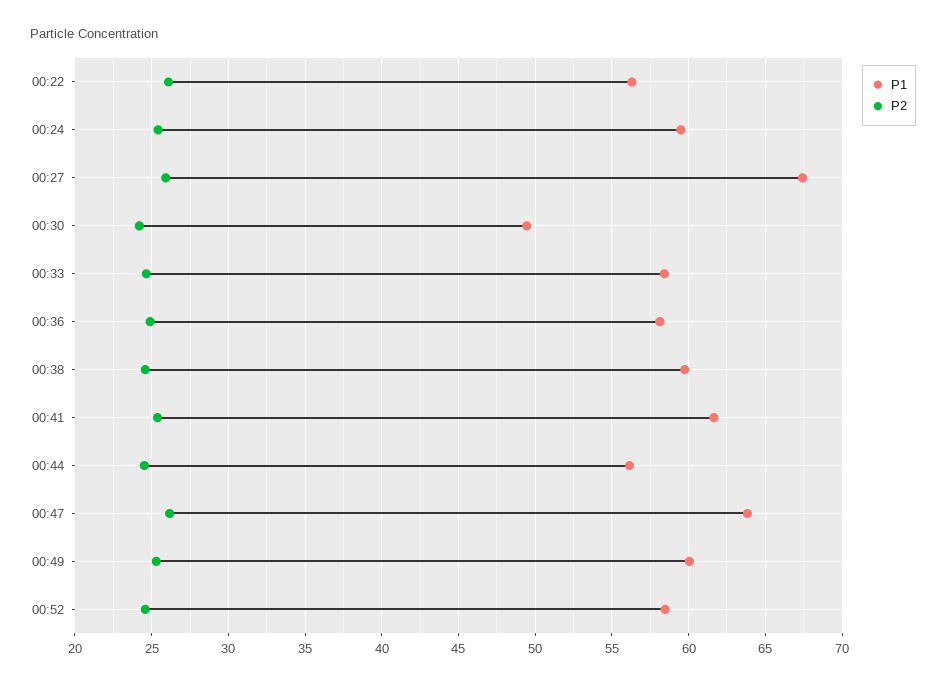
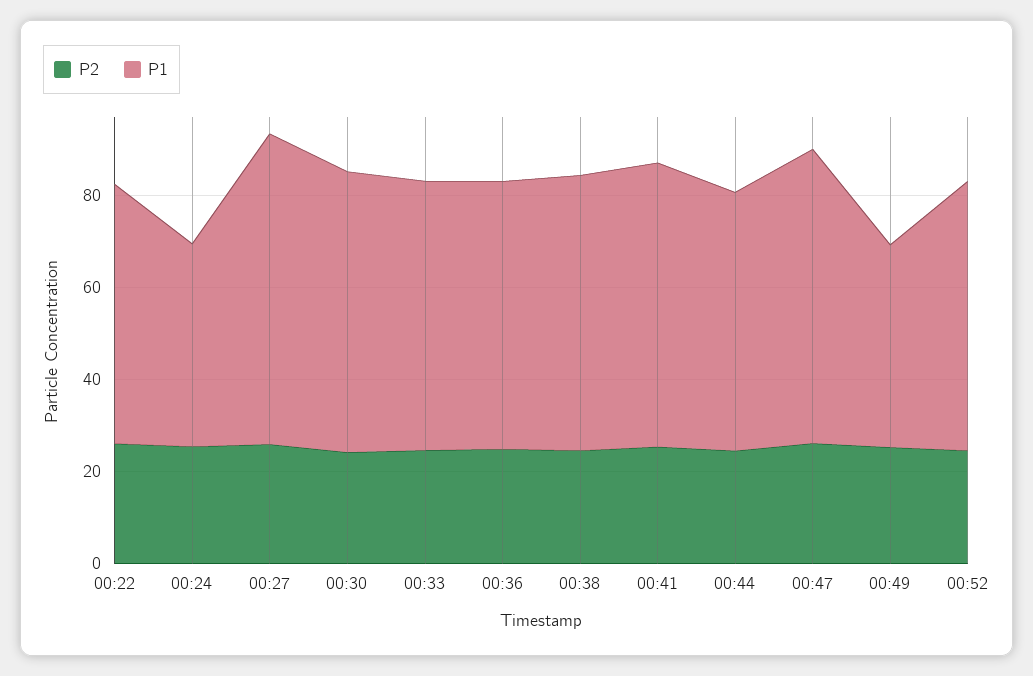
  {
    "P1": {
      "00:22": 56.5,
-     "00:24": 59.5,
+     "00:24": 45,
      "00:27": 67.5,
-     "00:30": 49.5,
+     "00:30": 60,
      "00:33": 58.5,
      "00:36": 58,
      "00:38": 60,
      "00:41": 61.5,
      "00:44": 56,
      "00:47": 64,
-     "00:49": 60,
+     "00:49": 45,
      "00:52": 58.5
    },
    "P2": {
      "00:22": 26,
      "00:24": 25.5,
      "00:27": 26,
      "00:30": 24,
      "00:33": 24.5,
      "00:36": 25,
      "00:38": 24.5,
      "00:41": 25.5,
      "00:44": 24.5,
      "00:47": 26,
      "00:49": 25.5,
      "00:52": 24.5
    }
  }

